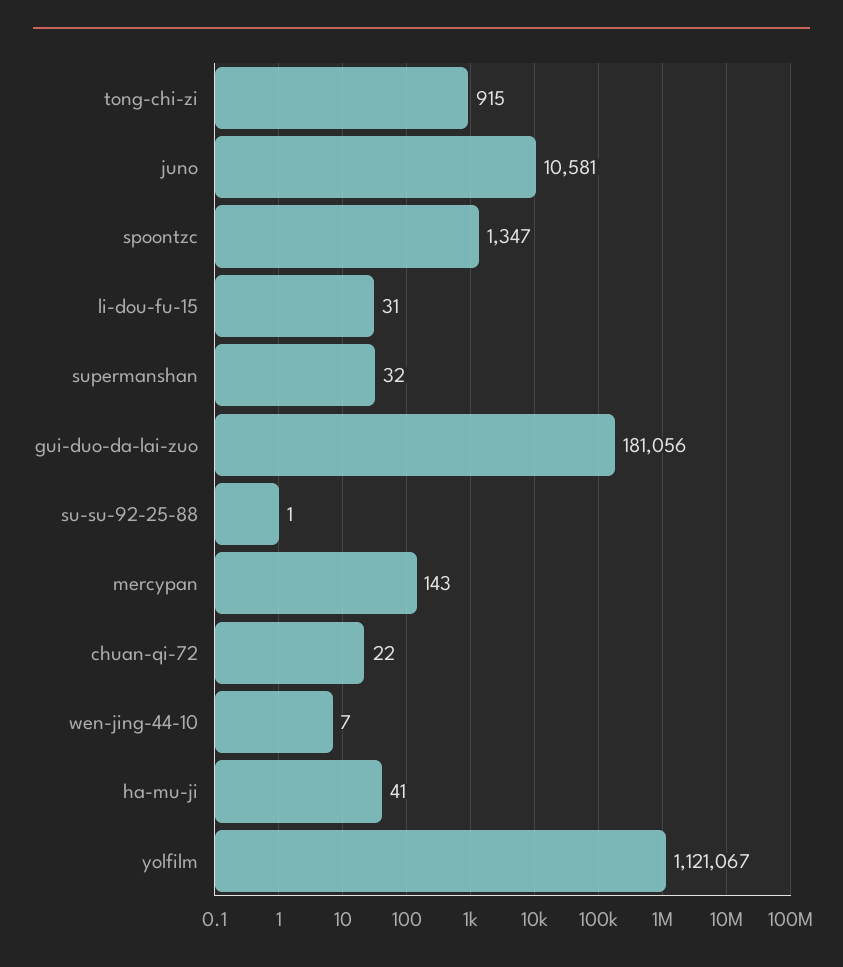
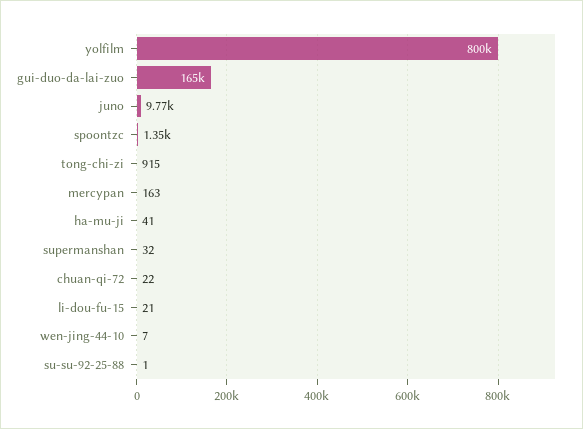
  {
    "tong-chi-zi": 915,
-   "juno": 10581,
+   "juno": 9770,
    "spoontzc": 1347,
-   "li-dou-fu-15": 31,
+   "li-dou-fu-15": 21,
    "supermanshan": 32,
-   "gui-duo-da-lai-zuo": 181056,
+   "gui-duo-da-lai-zuo": 165000,
    "su-su-92-25-88": 1,
-   "mercypan": 143,
+   "mercypan": 163,
    "chuan-qi-72": 22,
    "wen-jing-44-10": 7,
    "ha-mu-ji": 41,
-   "yolfilm": 1121067
+   "yolfilm": 800000
  }

